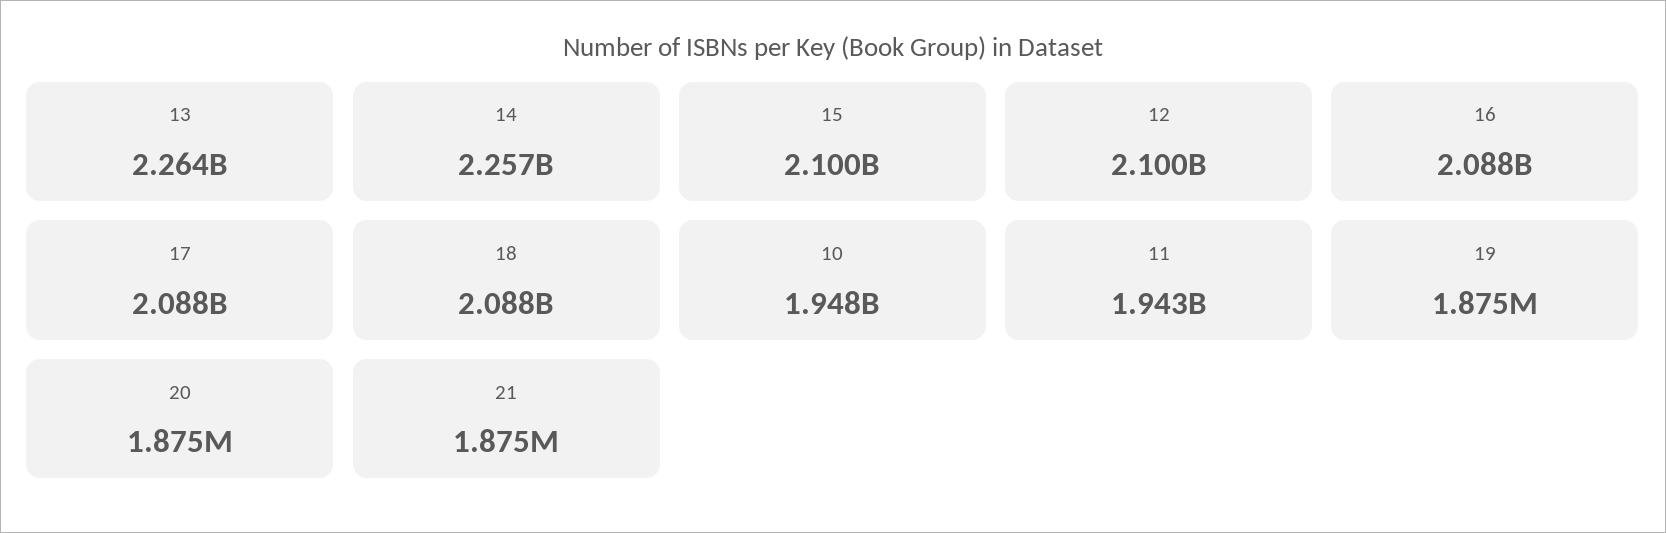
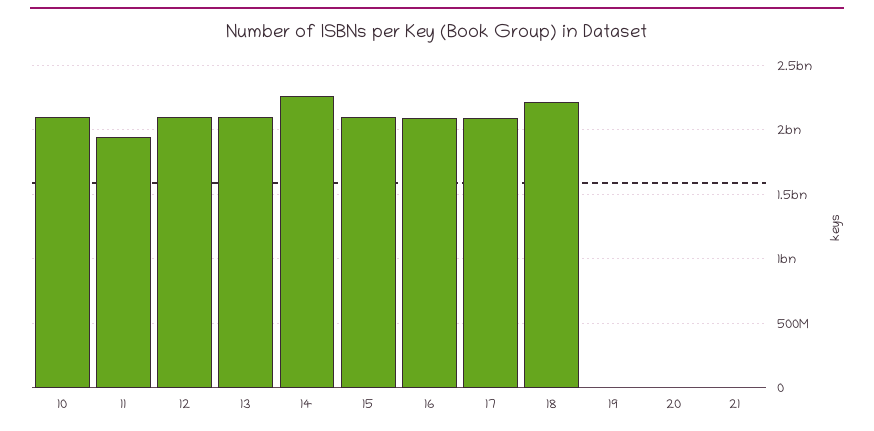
  {
-   "13": 2264000000,
+   "13": 2100000000,
    "14": 2257000000,
    "15": 2100000000,
    "12": 2100000000,
    "16": 2088000000,
    "17": 2088000000,
-   "18": 2088000000,
+   "18": 2200000000,
-   "10": 1948000000,
+   "10": 2100000000,
    "11": 1943000000,
    "19": 1875000,
    "20": 1875000,
    "21": 1875000
  }

